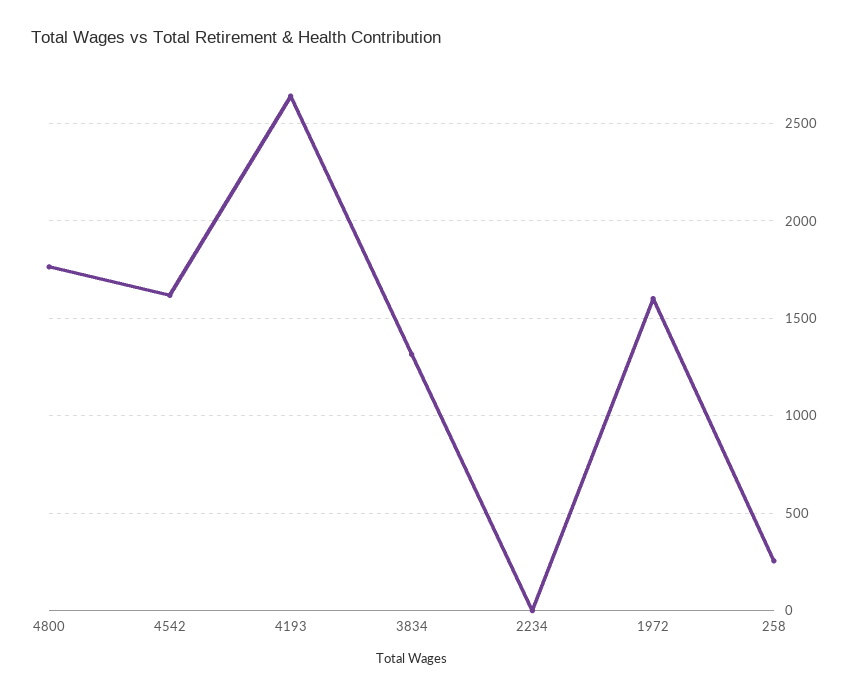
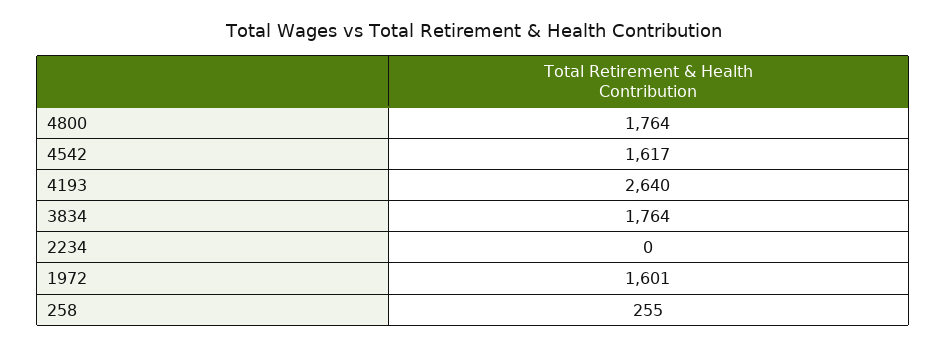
  {
    "4800": 1764,
    "4542": 1617,
    "4193": 2640,
-   "3834": 1300,
+   "3834": 1764,
    "2234": 0,
    "1972": 1601,
    "258": 255
  }

